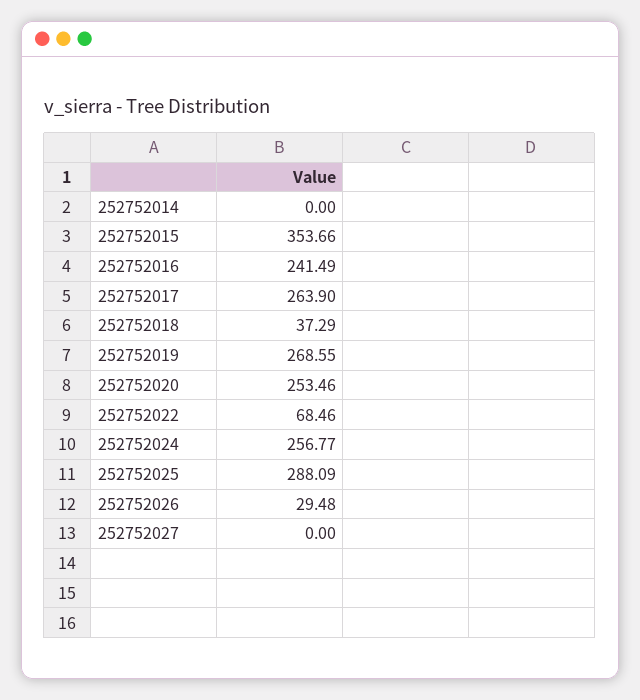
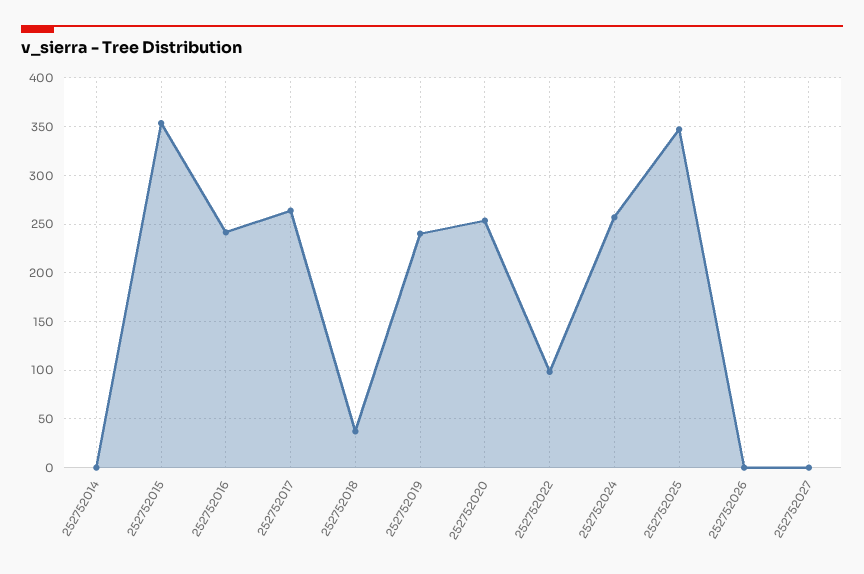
  {
    "252752014": 0,
    "252752015": 353.66,
    "252752016": 241.49,
    "252752017": 263.9,
    "252752018": 37.29,
-   "252752019": 268.55,
+   "252752019": 240,
    "252752020": 253.46,
-   "252752022": 68.46,
+   "252752022": 100,
    "252752024": 256.77,
-   "252752025": 288.09,
+   "252752025": 350,
-   "252752026": 29.48,
+   "252752026": 0,
    "252752027": 0
  }

